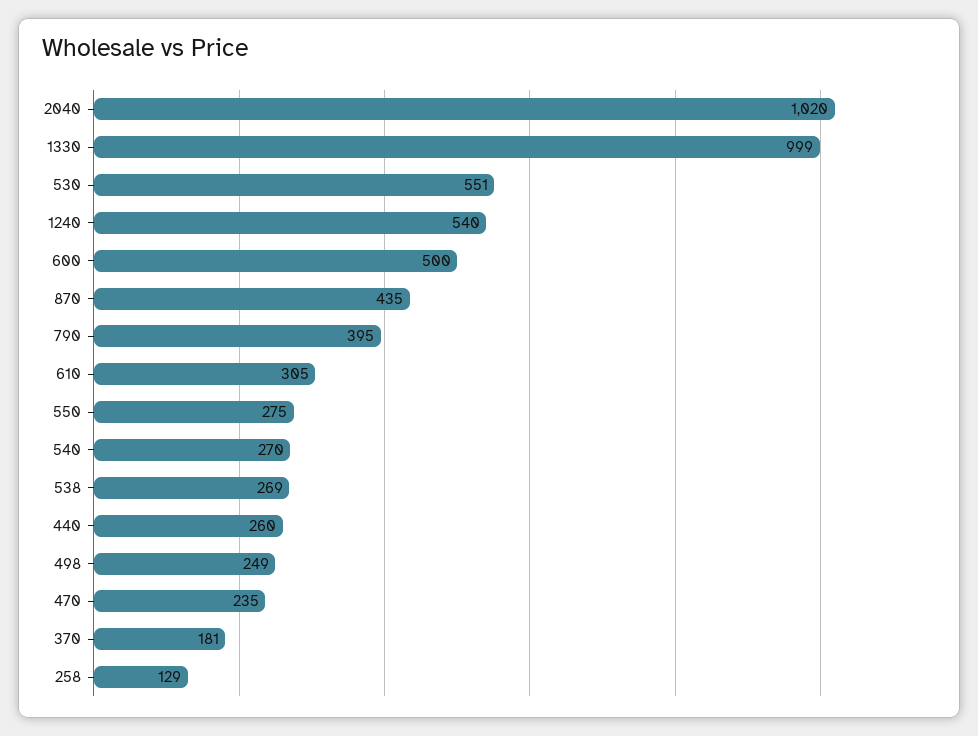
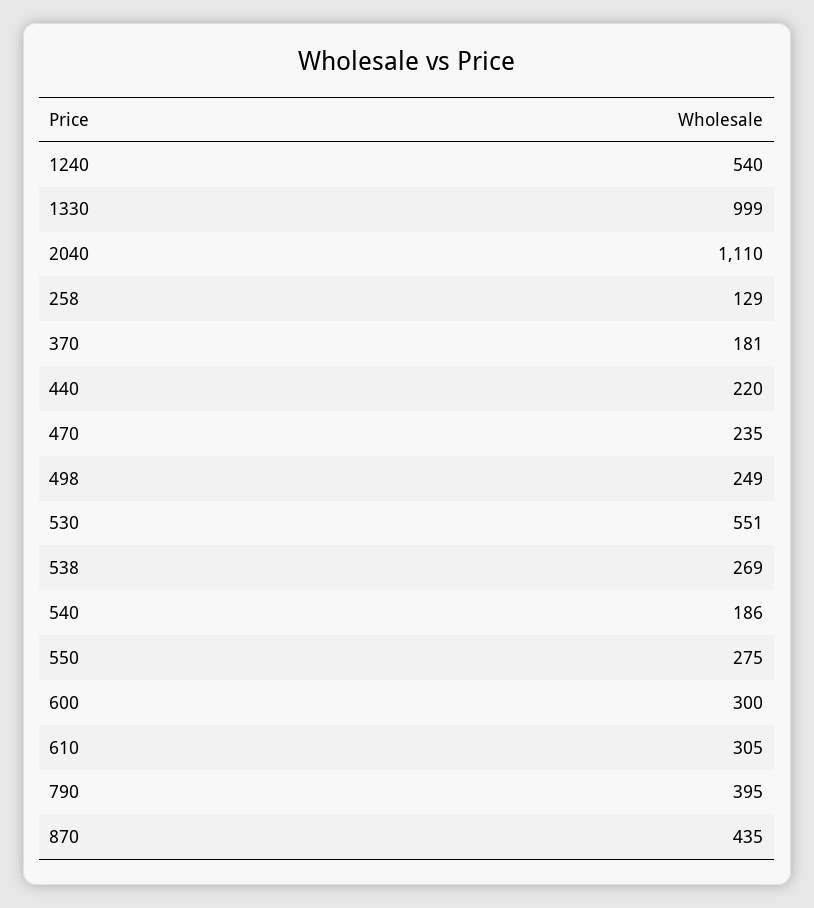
  {
-   "2040": 1020,
+   "2040": 1110,
    "1330": 999,
    "530": 551,
    "1240": 540,
-   "600": 500,
+   "600": 300,
    "870": 435,
    "790": 395,
    "610": 305,
    "550": 275,
-   "540": 270,
+   "540": 186,
    "538": 269,
-   "440": 260,
+   "440": 220,
    "498": 249,
    "470": 235,
    "370": 181,
    "258": 129
  }

